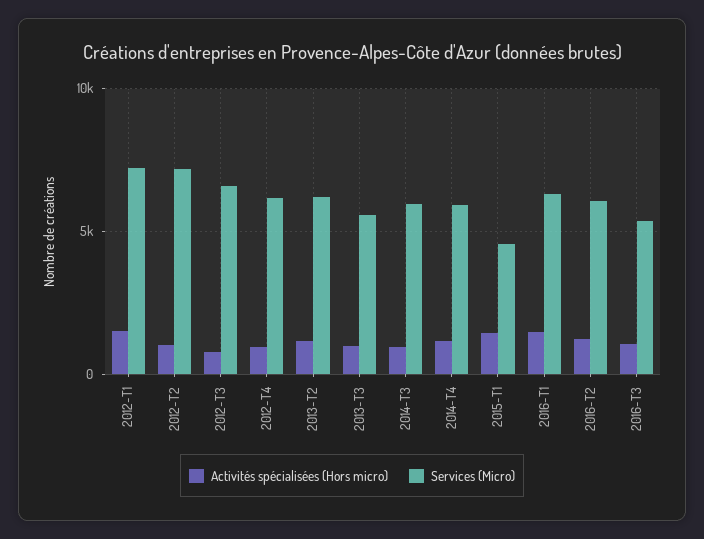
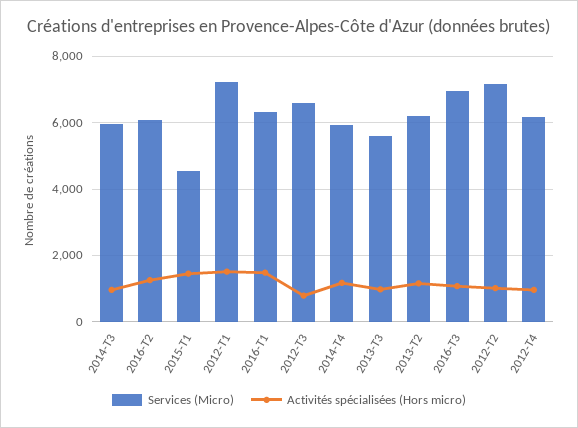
  {
    "Activités spécialisées (Hors micro)": {
      "2012-T1": 1600,
      "2012-T2": 1000,
      "2012-T3": 800,
      "2012-T4": 1000,
      "2013-T2": 1200,
      "2013-T3": 1000,
      "2014-T3": 1000,
      "2014-T4": 1200,
      "2015-T1": 1400,
      "2016-T1": 1400,
      "2016-T2": 1200,
      "2016-T3": 1000
    },
    "Services (Micro)": {
      "2012-T1": 7200,
      "2012-T2": 7200,
      "2012-T3": 6600,
      "2012-T4": 6200,
      "2013-T2": 6200,
      "2013-T3": 5600,
      "2014-T3": 6000,
      "2014-T4": 6000,
      "2015-T1": 4600,
      "2016-T1": 6400,
      "2016-T2": 6000,
-     "2016-T3": 5500
+     "2016-T3": 7000
    }
  }

